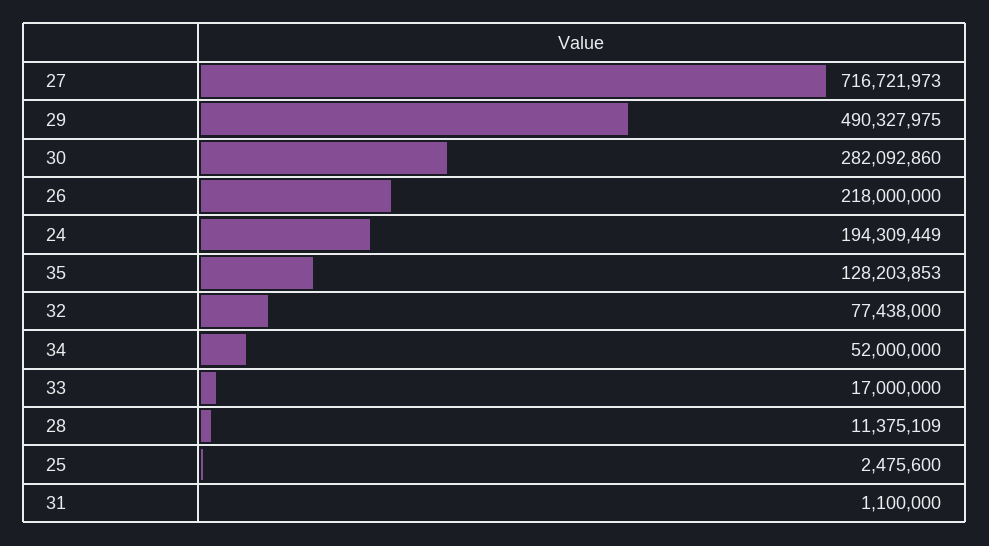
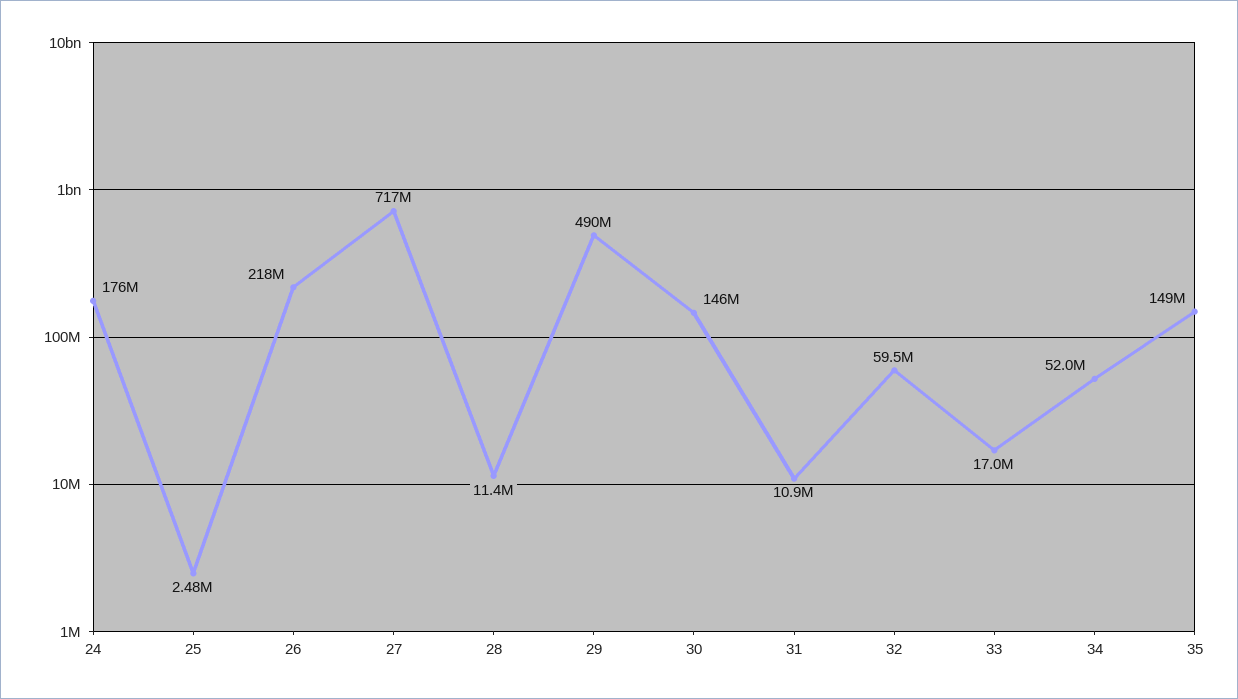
  {
    "27": 716721973,
    "29": 490327975,
-   "30": 282092860,
+   "30": 146000000,
    "26": 218000000,
-   "24": 194309449,
+   "24": 176000000,
-   "35": 128203853,
+   "35": 149000000,
-   "32": 77438000,
+   "32": 59500000,
    "34": 52000000,
    "33": 17000000,
    "28": 11375109,
    "25": 2475600,
-   "31": 1100000
+   "31": 10900000
  }

